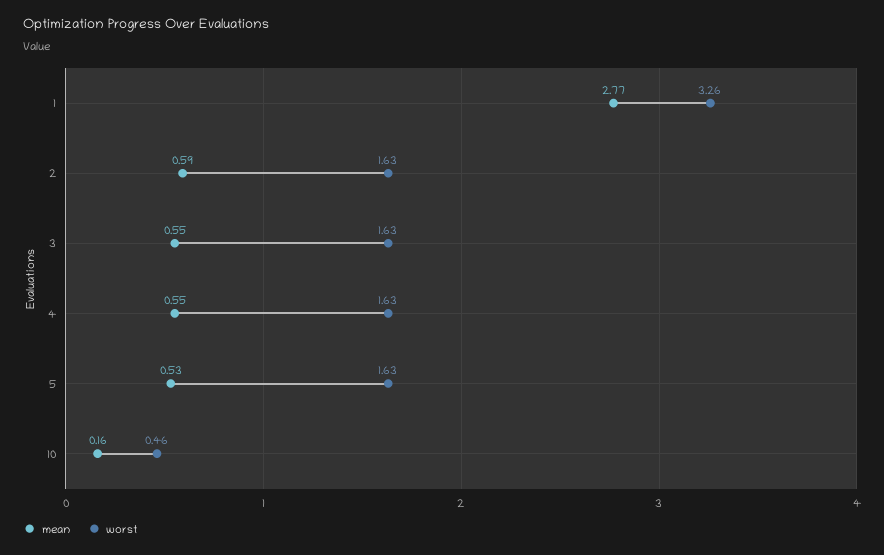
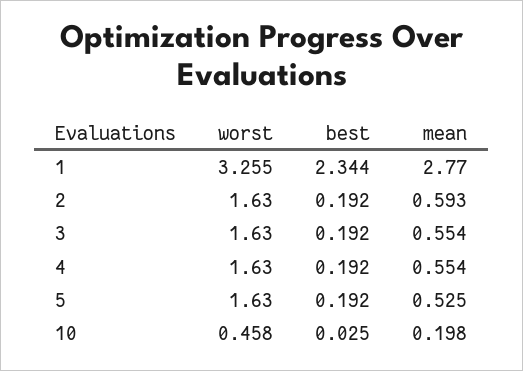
  {
    "mean": {
      "1": 2.77,
      "2": 0.593,
      "3": 0.554,
      "4": 0.554,
      "5": 0.525,
-     "10": 0.16
+     "10": 0.198
    },
    "worst": {
      "1": 3.255,
      "2": 1.63,
      "3": 1.63,
      "4": 1.63,
      "5": 1.63,
      "10": 0.458
-   }
+   },
+   "best": {
+     "1": 2.344,
+     "2": 0.192,
+     "3": 0.192,
+     "4": 0.192,
+     "5": 0.192,
+     "10": 0.025
+   }
  }

